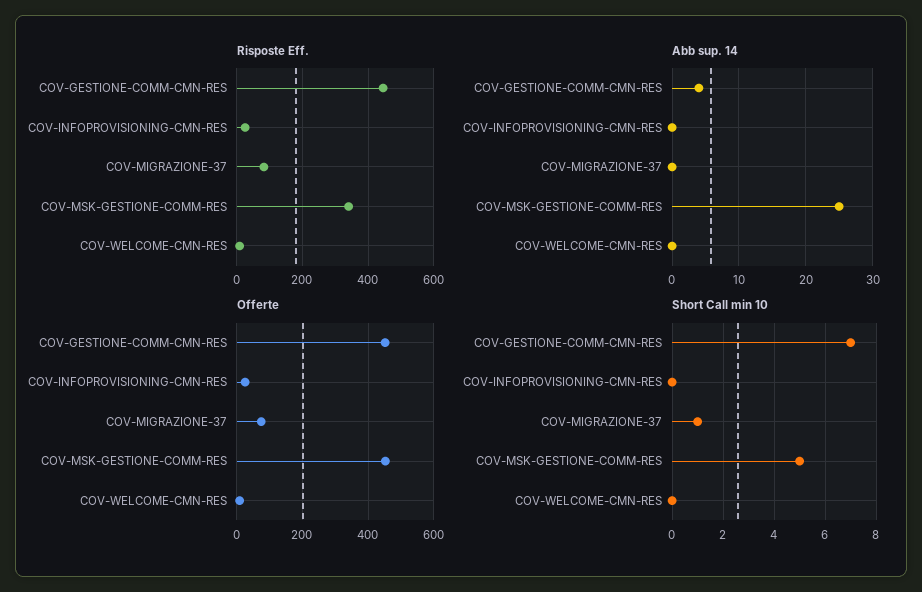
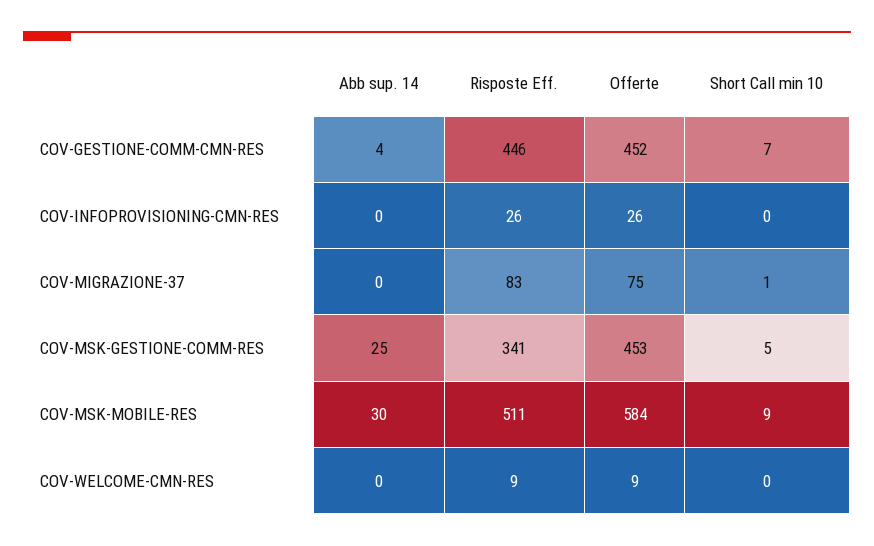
  {
    "Risposte Eff.": {
      "COV-GESTIONE-COMM-CMN-RES": 446,
      "COV-INFOPROVISIONING-CMN-RES": 26,
      "COV-MIGRAZIONE-37": 83,
      "COV-MSK-GESTIONE-COMM-RES": 341,
-     "COV-WELCOME-CMN-RES": 9
+     "COV-WELCOME-CMN-RES": 9,
+     "COV-MSK-MOBILE-RES": 511
    },
    "Abb sup. 14": {
      "COV-GESTIONE-COMM-CMN-RES": 4,
      "COV-INFOPROVISIONING-CMN-RES": 0,
      "COV-MIGRAZIONE-37": 0,
      "COV-MSK-GESTIONE-COMM-RES": 25,
-     "COV-WELCOME-CMN-RES": 0
+     "COV-WELCOME-CMN-RES": 0,
+     "COV-MSK-MOBILE-RES": 30
    },
    "Offerte": {
      "COV-GESTIONE-COMM-CMN-RES": 452,
      "COV-INFOPROVISIONING-CMN-RES": 26,
      "COV-MIGRAZIONE-37": 75,
      "COV-MSK-GESTIONE-COMM-RES": 453,
-     "COV-WELCOME-CMN-RES": 9
+     "COV-WELCOME-CMN-RES": 9,
+     "COV-MSK-MOBILE-RES": 584
    },
    "Short Call min 10": {
      "COV-GESTIONE-COMM-CMN-RES": 7,
      "COV-INFOPROVISIONING-CMN-RES": 0,
      "COV-MIGRAZIONE-37": 1,
      "COV-MSK-GESTIONE-COMM-RES": 5,
-     "COV-WELCOME-CMN-RES": 0
+     "COV-WELCOME-CMN-RES": 0,
+     "COV-MSK-MOBILE-RES": 9
    }
  }

